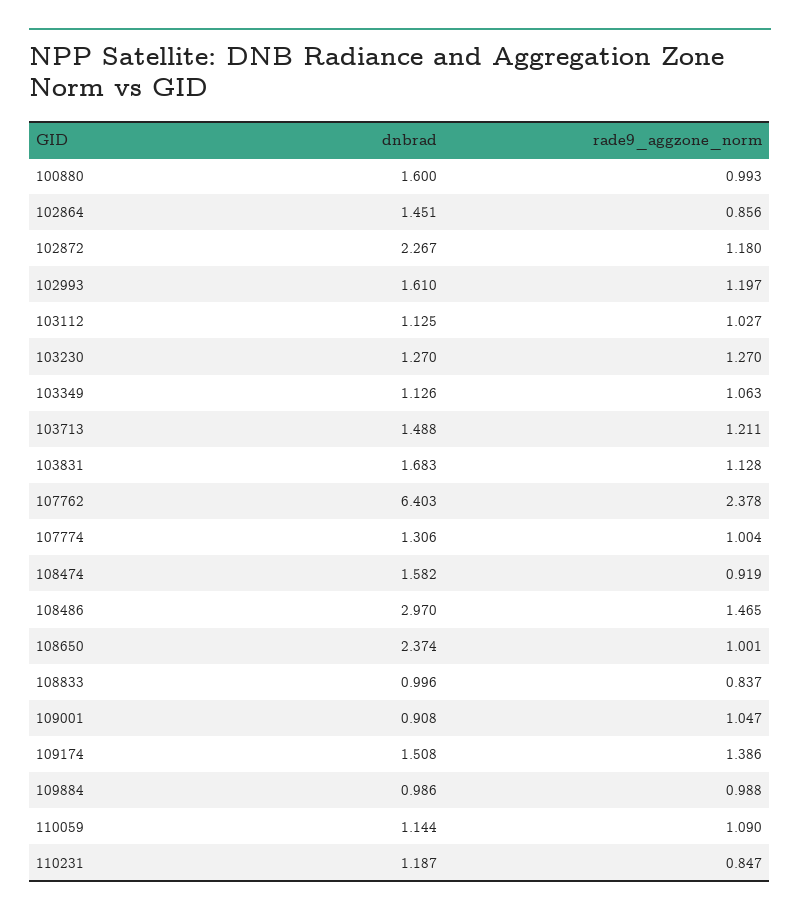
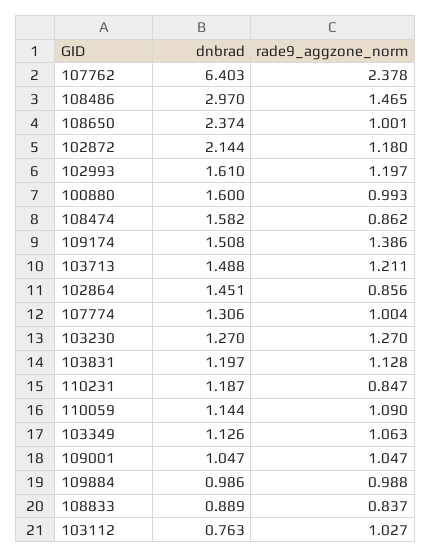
  {
    "dnbrad": {
      "100880": 1.6,
      "102864": 1.451,
-     "102872": 2.267,
+     "102872": 2.144,
      "102993": 1.61,
-     "103112": 1.125,
+     "103112": 0.763,
      "103230": 1.27,
      "103349": 1.126,
      "103713": 1.488,
-     "103831": 1.683,
+     "103831": 1.197,
      "107762": 6.403,
      "107774": 1.306,
      "108474": 1.582,
      "108486": 2.97,
      "108650": 2.374,
-     "108833": 0.996,
+     "108833": 0.889,
-     "109001": 0.908,
+     "109001": 1.047,
      "109174": 1.508,
      "109884": 0.986,
      "110059": 1.144,
      "110231": 1.187
    },
    "rade9_aggzone_norm": {
      "100880": 0.993,
      "102864": 0.856,
      "102872": 1.18,
      "102993": 1.197,
      "103112": 1.027,
      "103230": 1.27,
      "103349": 1.063,
      "103713": 1.211,
      "103831": 1.128,
      "107762": 2.378,
      "107774": 1.004,
-     "108474": 0.919,
+     "108474": 0.862,
      "108486": 1.465,
      "108650": 1.001,
      "108833": 0.837,
      "109001": 1.047,
      "109174": 1.386,
      "109884": 0.988,
      "110059": 1.09,
      "110231": 0.847
    }
  }

